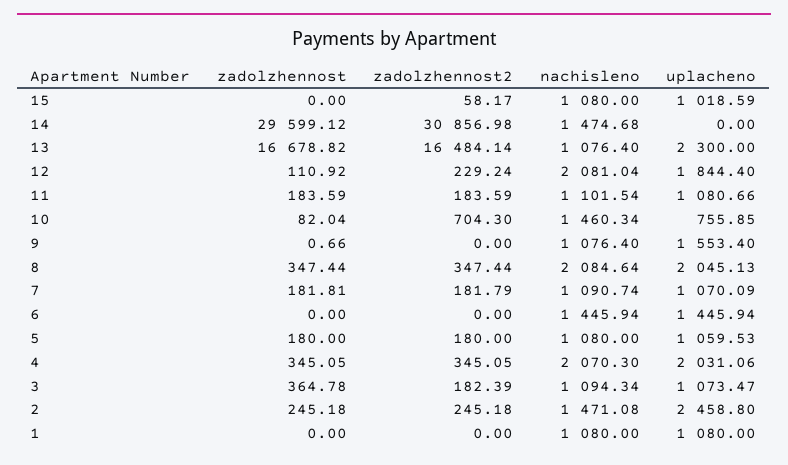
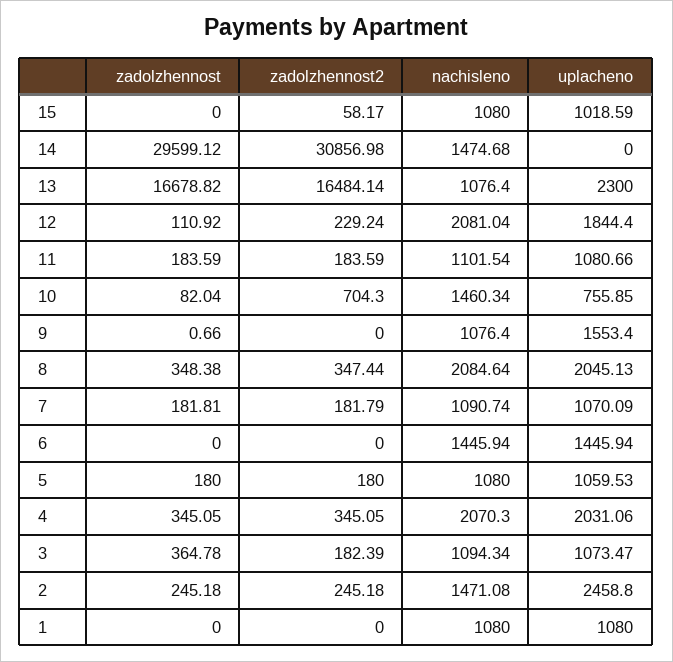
  {
    "zadolzhennost": {
      "15": 0,
      "14": 29599.12,
      "13": 16678.82,
      "12": 110.92,
      "11": 183.59,
      "10": 82.04,
      "9": 0.66,
-     "8": 347.44,
+     "8": 348.38,
      "7": 181.81,
      "6": 0,
      "5": 180,
      "4": 345.05,
      "3": 364.78,
      "2": 245.18,
      "1": 0
    },
    "zadolzhennost2": {
      "15": 58.17,
      "14": 30856.98,
      "13": 16484.14,
      "12": 229.24,
      "11": 183.59,
      "10": 704.3,
      "9": 0,
      "8": 347.44,
      "7": 181.79,
      "6": 0,
      "5": 180,
      "4": 345.05,
      "3": 182.39,
      "2": 245.18,
      "1": 0
    },
    "nachisleno": {
      "15": 1080,
      "14": 1474.68,
      "13": 1076.4,
      "12": 2081.04,
      "11": 1101.54,
      "10": 1460.34,
      "9": 1076.4,
      "8": 2084.64,
      "7": 1090.74,
      "6": 1445.94,
      "5": 1080,
      "4": 2070.3,
      "3": 1094.34,
      "2": 1471.08,
      "1": 1080
    },
    "uplacheno": {
      "15": 1018.59,
      "14": 0,
      "13": 2300,
      "12": 1844.4,
      "11": 1080.66,
      "10": 755.85,
      "9": 1553.4,
      "8": 2045.13,
      "7": 1070.09,
      "6": 1445.94,
      "5": 1059.53,
      "4": 2031.06,
      "3": 1073.47,
      "2": 2458.8,
      "1": 1080
    }
  }

